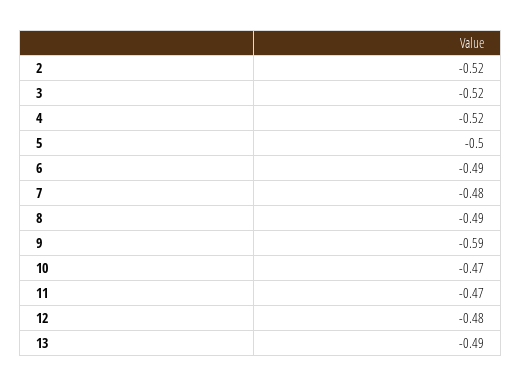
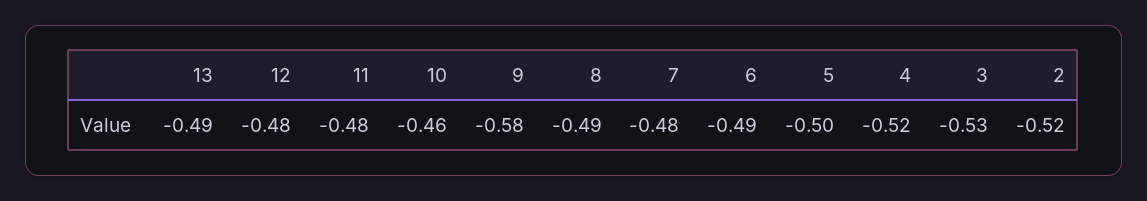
  {
    "2": -0.52,
-   "3": -0.52,
+   "3": -0.53,
    "4": -0.52,
    "5": -0.5,
    "6": -0.49,
    "7": -0.48,
    "8": -0.49,
-   "9": -0.59,
+   "9": -0.58,
-   "10": -0.47,
+   "10": -0.46,
-   "11": -0.47,
+   "11": -0.48,
    "12": -0.48,
    "13": -0.49
  }

